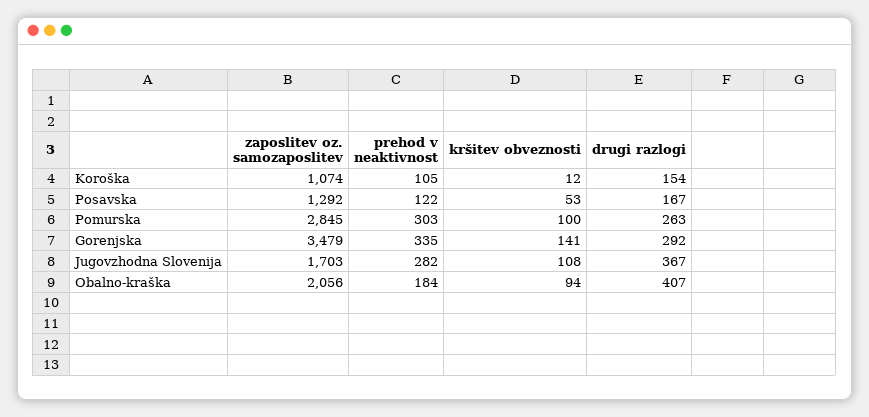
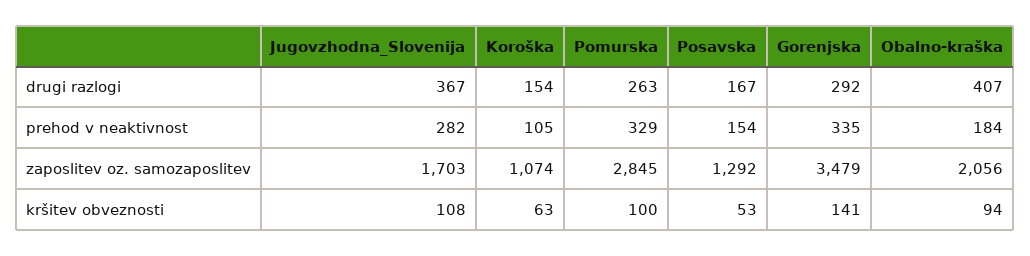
  {
    "zaposlitev oz. samozaposlitev": {
      "Koroška": 1074,
      "Posavska": 1292,
      "Pomurska": 2845,
      "Gorenjska": 3479,
      "Jugovzhodna Slovenija": 1703,
      "Obalno-kraška": 2056
    },
    "prehod v neaktivnost": {
      "Koroška": 105,
-     "Posavska": 122,
+     "Posavska": 154,
-     "Pomurska": 303,
+     "Pomurska": 329,
      "Gorenjska": 335,
      "Jugovzhodna Slovenija": 282,
      "Obalno-kraška": 184
    },
    "kršitev obveznosti": {
-     "Koroška": 12,
+     "Koroška": 63,
      "Posavska": 53,
      "Pomurska": 100,
      "Gorenjska": 141,
      "Jugovzhodna Slovenija": 108,
      "Obalno-kraška": 94
    },
    "drugi razlogi": {
      "Koroška": 154,
      "Posavska": 167,
      "Pomurska": 263,
      "Gorenjska": 292,
      "Jugovzhodna Slovenija": 367,
      "Obalno-kraška": 407
    }
  }

